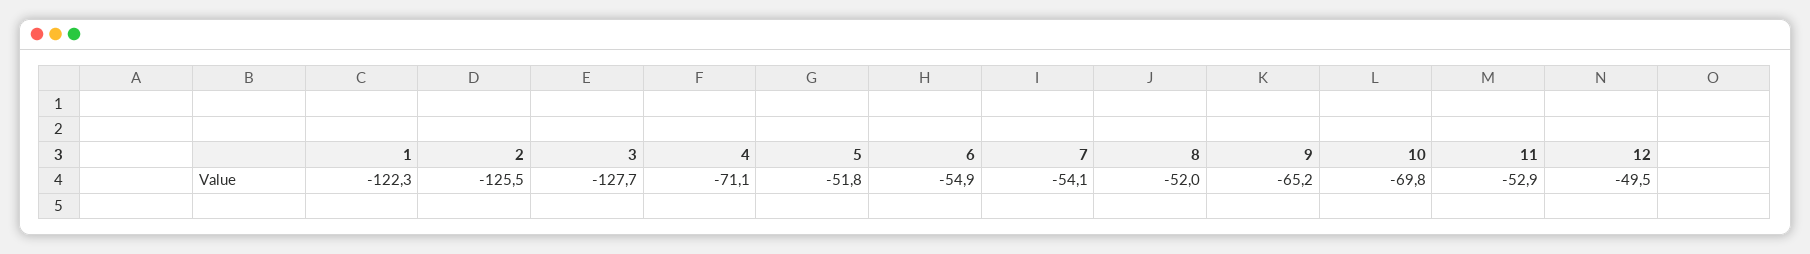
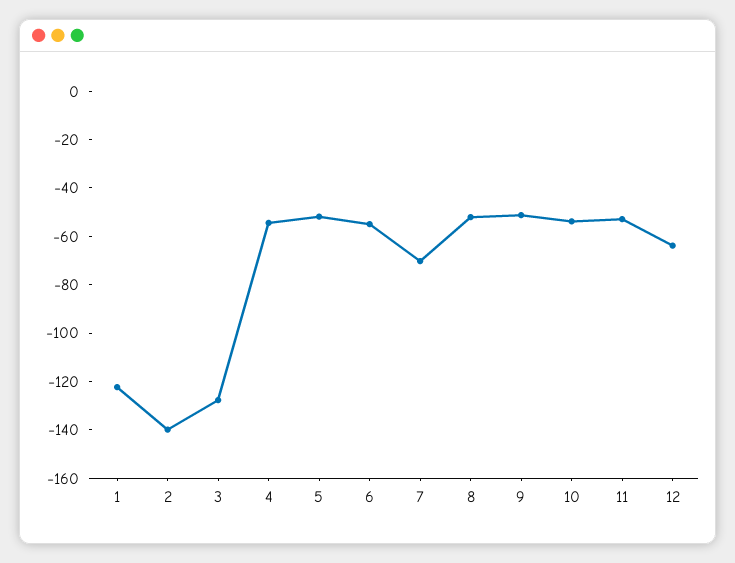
  {
    "1": -122.3,
-   "2": -125.5,
+   "2": -140,
    "3": -127.7,
-   "4": -71.1,
+   "4": -55,
    "5": -51.8,
    "6": -54.9,
-   "7": -54.1,
+   "7": -70,
    "8": -52,
-   "9": -65.2,
+   "9": -50,
-   "10": -69.8,
+   "10": -55,
    "11": -52.9,
-   "12": -49.5
+   "12": -65
  }

